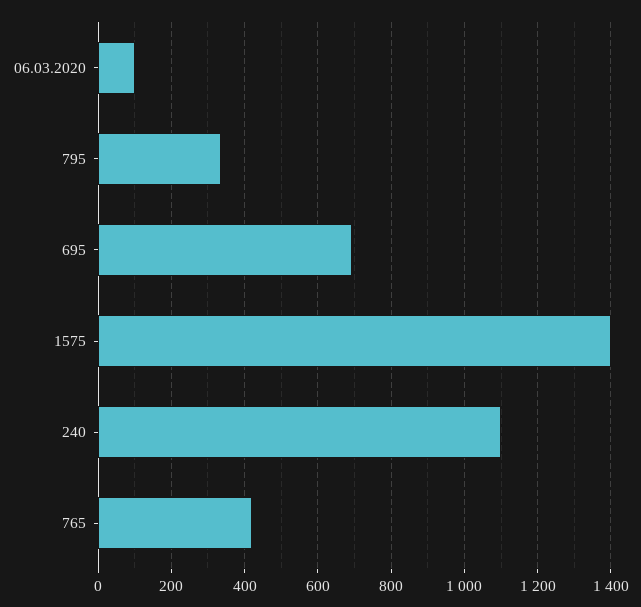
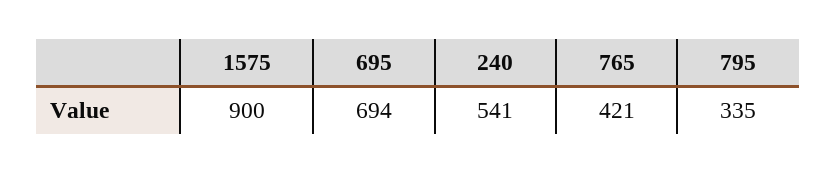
  {
-   "06.03.2020": 100,
    "795": 335,
    "695": 694,
-   "1575": 1400,
+   "1575": 900,
-   "240": 1100,
+   "240": 541,
    "765": 421
  }

